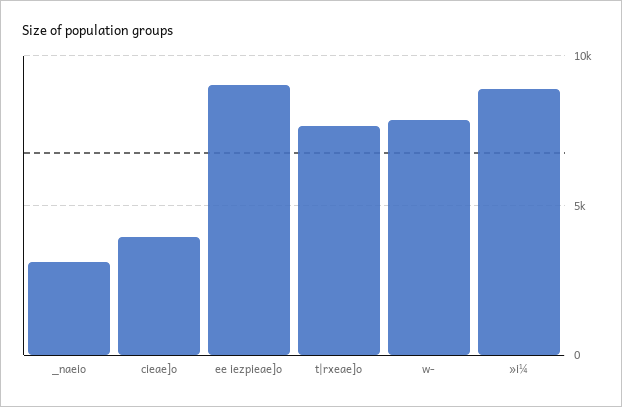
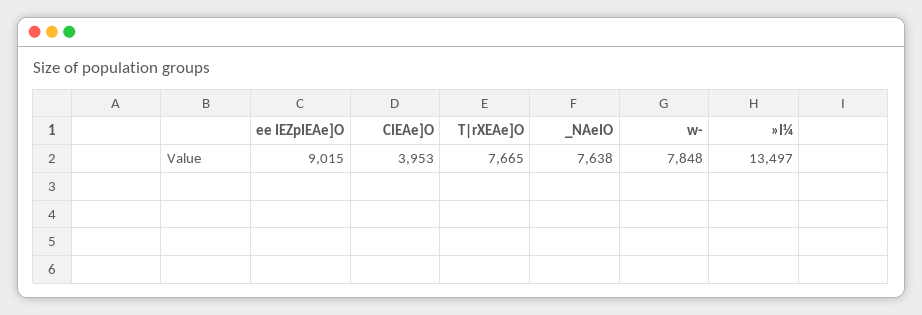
  {
-   "_naeio": 3000,
+   "_naeio": 7638,
    "cieae]o": 3953,
    "ee iezpieae]o": 9015,
    "t|rxeae]o": 7665,
    "w-": 7848,
-   "»i¼": 9000
+   "»i¼": 13497
  }

